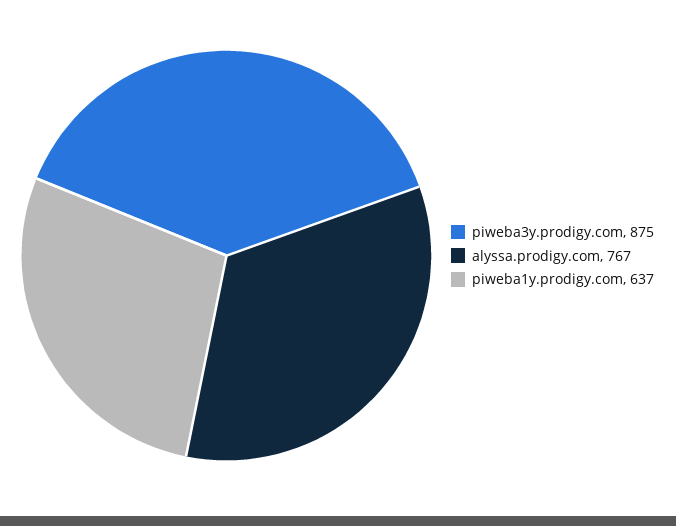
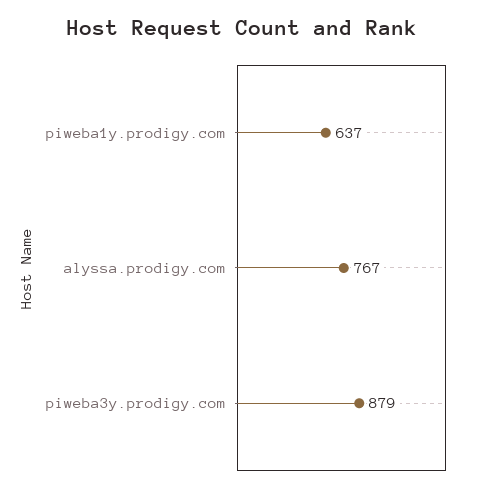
  {
-   "piweba3y.prodigy.com": 875,
+   "piweba3y.prodigy.com": 879,
    "alyssa.prodigy.com": 767,
    "piweba1y.prodigy.com": 637
  }

